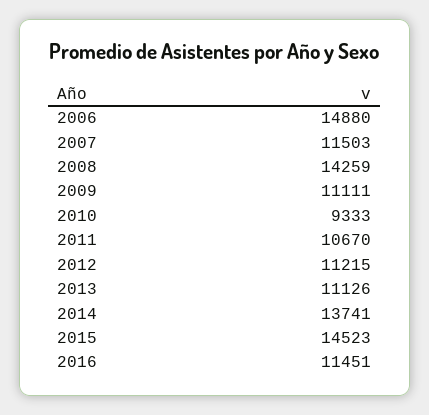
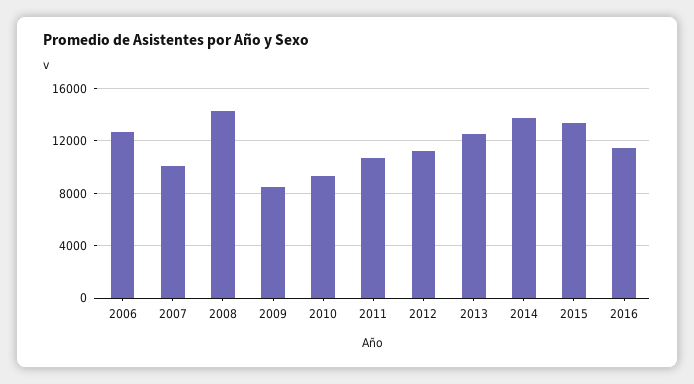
  {
-   "2006": 14880,
+   "2006": 12500,
-   "2007": 11503,
+   "2007": 10000,
    "2008": 14259,
-   "2009": 11111,
+   "2009": 8500,
    "2010": 9333,
    "2011": 10670,
    "2012": 11215,
-   "2013": 11126,
+   "2013": 12500,
    "2014": 13741,
-   "2015": 14523,
+   "2015": 13500,
    "2016": 11451
  }

